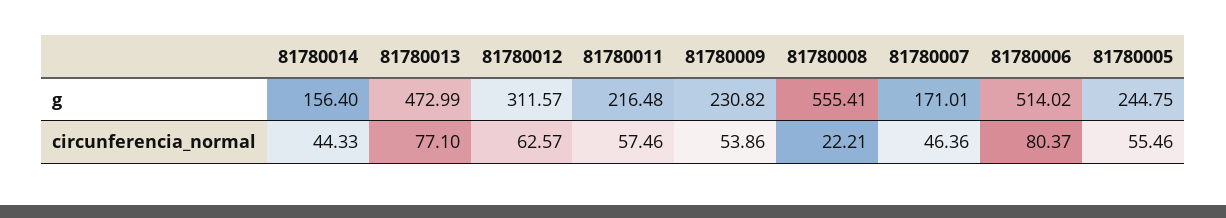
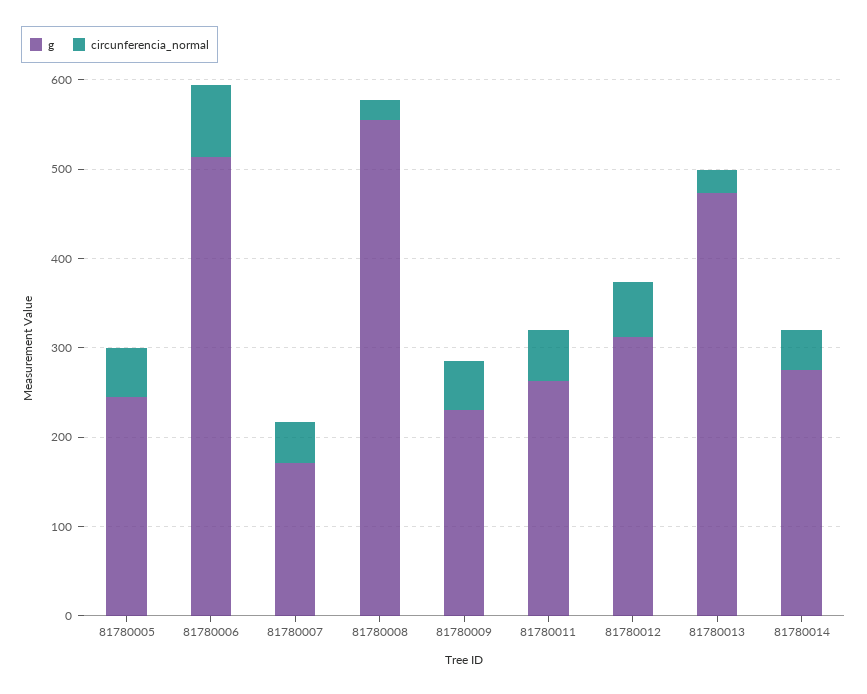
  {
    "g": {
-     "81780014": 156.4,
+     "81780014": 280,
      "81780013": 472.99,
      "81780012": 311.57,
-     "81780011": 216.48,
+     "81780011": 260,
      "81780009": 230.82,
      "81780008": 555.41,
      "81780007": 171.01,
      "81780006": 514.02,
      "81780005": 244.75
    },
    "circunferencia_normal": {
      "81780014": 44.33,
-     "81780013": 77.1,
+     "81780013": 20,
      "81780012": 62.57,
      "81780011": 57.46,
      "81780009": 53.86,
      "81780008": 22.21,
      "81780007": 46.36,
      "81780006": 80.37,
      "81780005": 55.46
    }
  }

